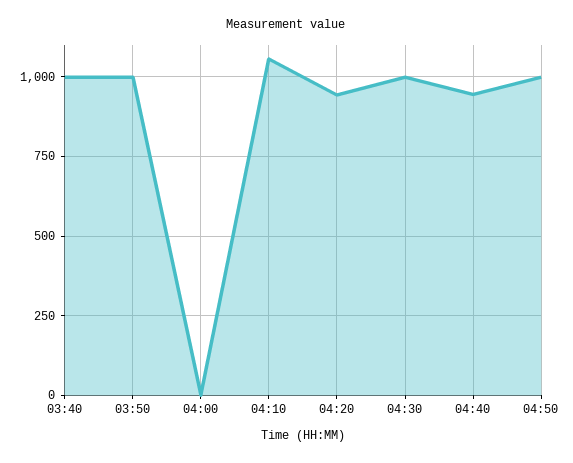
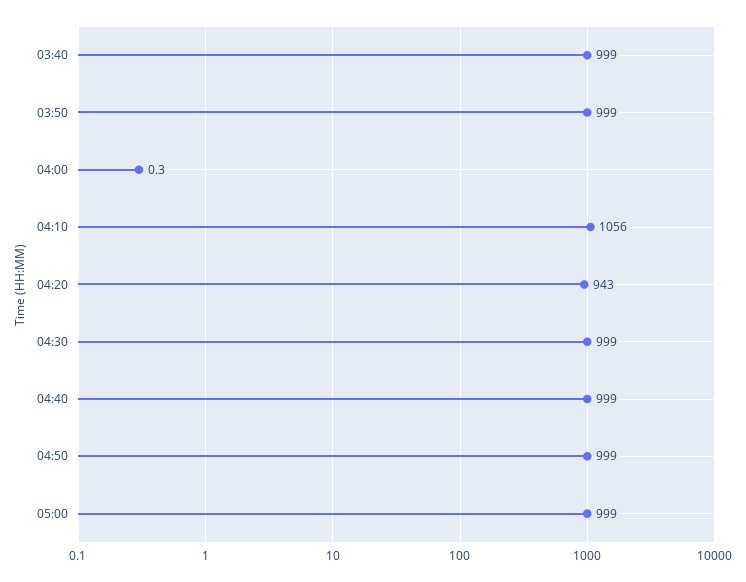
  {
    "03:40": 999,
    "03:50": 999,
    "04:00": 0.3,
    "04:10": 1056,
    "04:20": 943,
    "04:30": 999,
-   "04:40": 950,
+   "04:40": 999,
-   "04:50": 999
+   "04:50": 999,
+   "05:00": 999
  }

